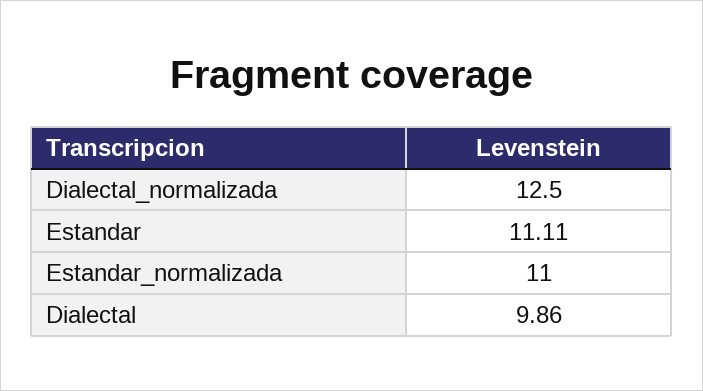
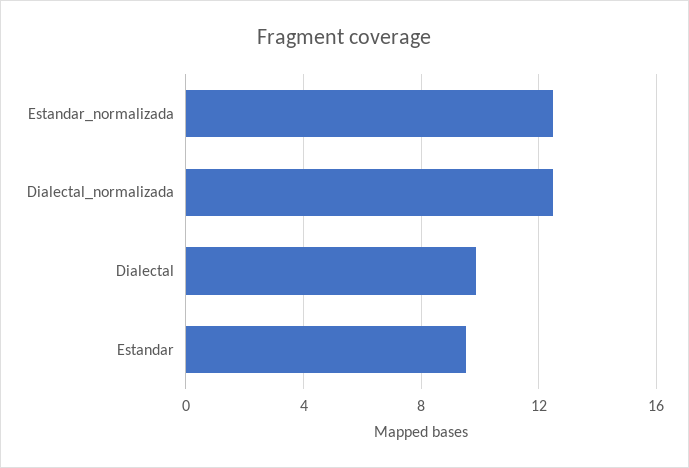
  {
    "Dialectal_normalizada": 12.5,
-   "Estandar": 11.11,
+   "Estandar": 9.5,
-   "Estandar_normalizada": 11,
+   "Estandar_normalizada": 12.5,
    "Dialectal": 9.86
  }

